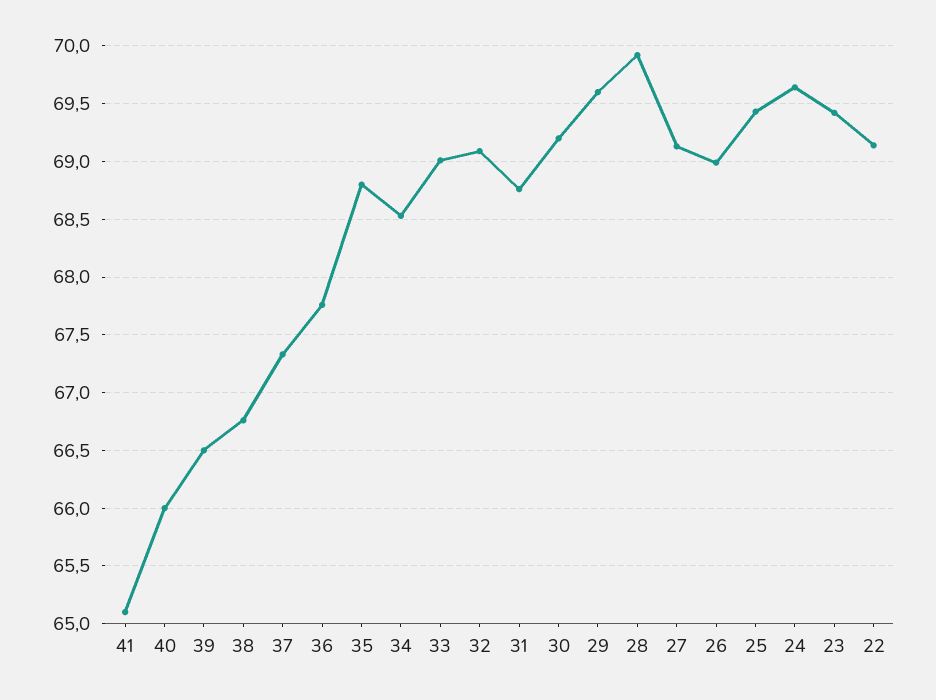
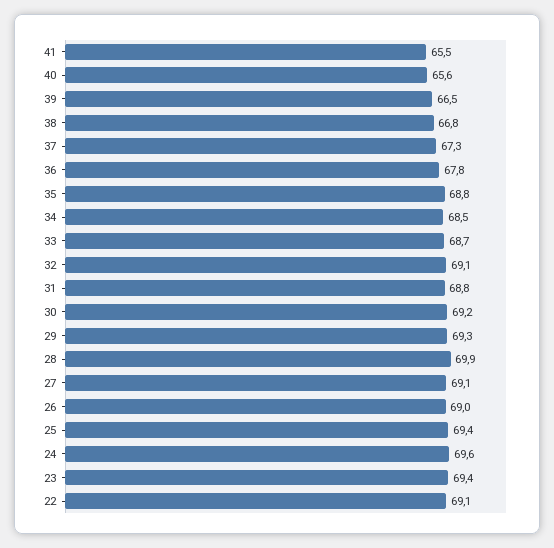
  {
-   "41": 65.1,
+   "41": 65.5,
-   "40": 66,
+   "40": 65.6,
    "39": 66.5,
    "38": 66.8,
    "37": 67.3,
    "36": 67.8,
    "35": 68.8,
    "34": 68.5,
-   "33": 69,
+   "33": 68.7,
    "32": 69.1,
    "31": 68.8,
    "30": 69.2,
-   "29": 69.6,
+   "29": 69.3,
    "28": 69.9,
    "27": 69.1,
    "26": 69,
    "25": 69.4,
    "24": 69.6,
    "23": 69.4,
    "22": 69.1
  }

